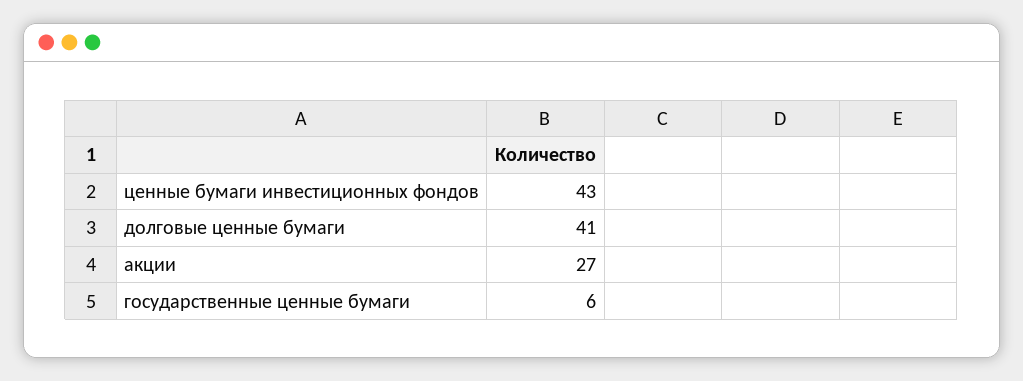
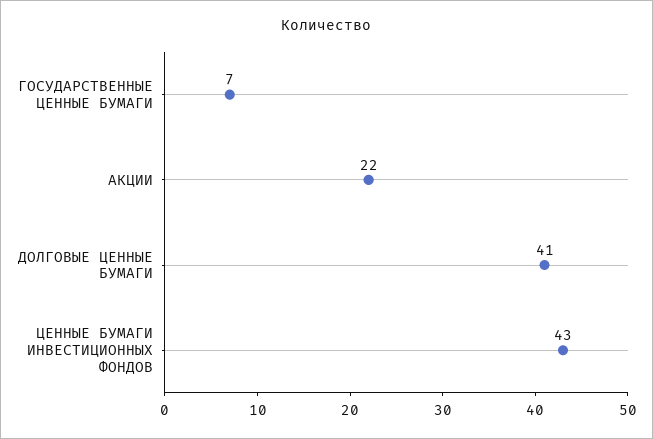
  {
    "ценные бумаги инвестиционных фондов": 43,
    "долговые ценные бумаги": 41,
-   "акции": 27,
+   "акции": 22,
-   "государственные ценные бумаги": 6
+   "государственные ценные бумаги": 7
  }

